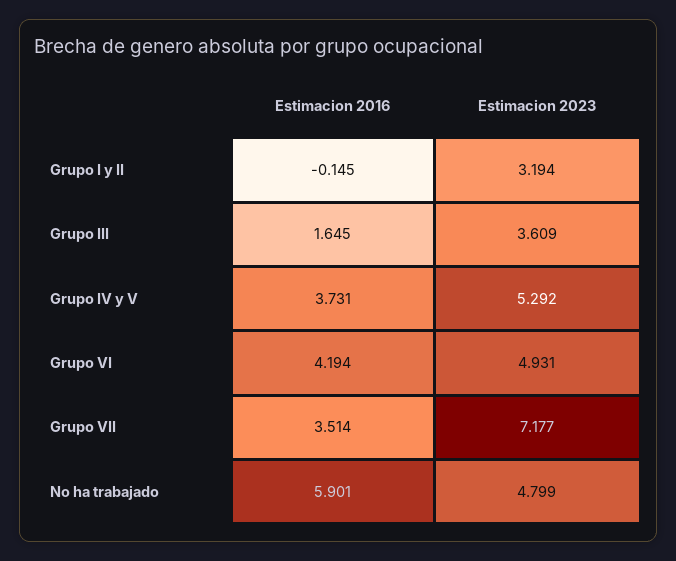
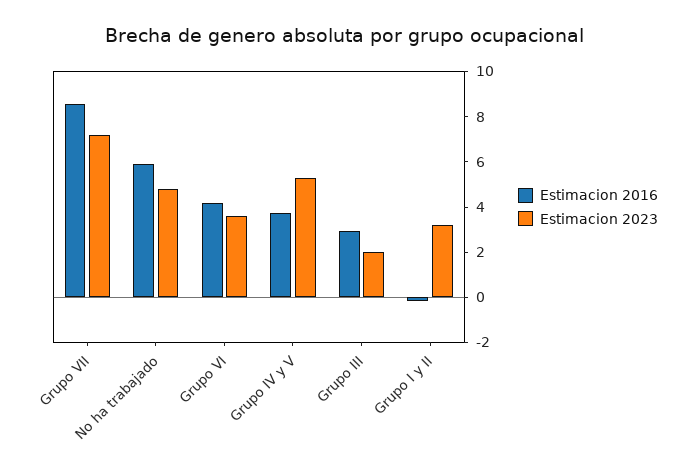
  {
    "Estimacion 2016": {
      "Grupo I y II": -0.145,
-     "Grupo III": 1.645,
+     "Grupo III": 3,
      "Grupo IV y V": 3.731,
      "Grupo VI": 4.194,
-     "Grupo VII": 3.514,
+     "Grupo VII": 8.5,
      "No ha trabajado": 5.901
    },
    "Estimacion 2023": {
      "Grupo I y II": 3.194,
-     "Grupo III": 3.609,
+     "Grupo III": 2,
      "Grupo IV y V": 5.292,
-     "Grupo VI": 4.931,
+     "Grupo VI": 3.5,
      "Grupo VII": 7.177,
      "No ha trabajado": 4.799
    }
  }

